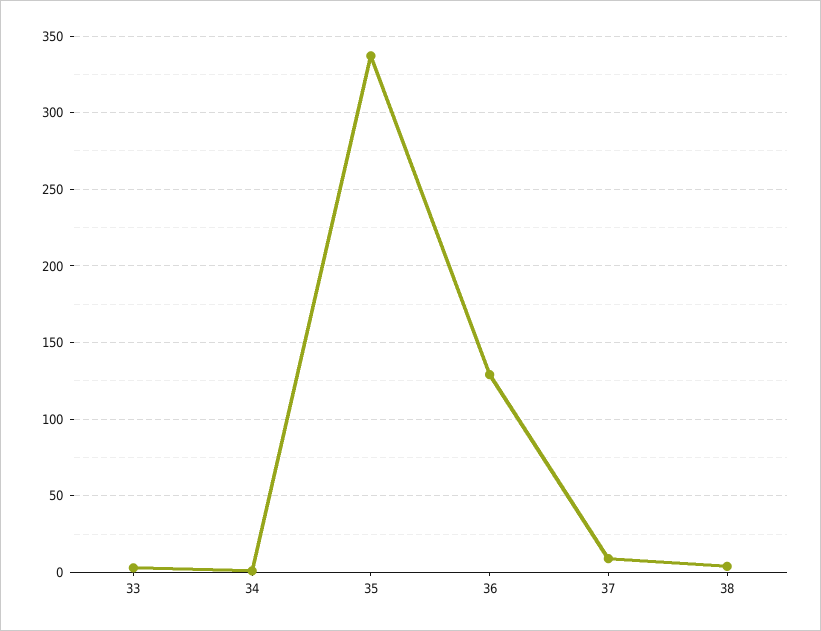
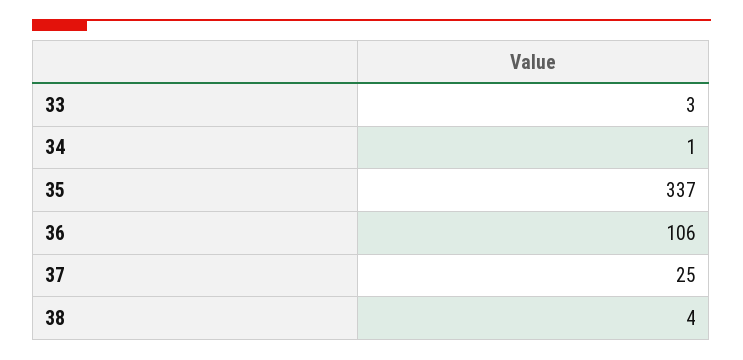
  {
    "33": 3,
    "34": 1,
    "35": 337,
-   "36": 130,
+   "36": 106,
-   "37": 10,
+   "37": 25,
    "38": 4
  }

